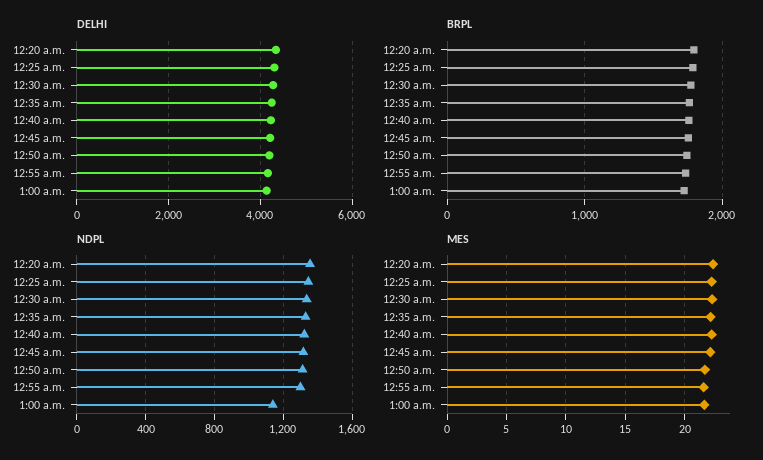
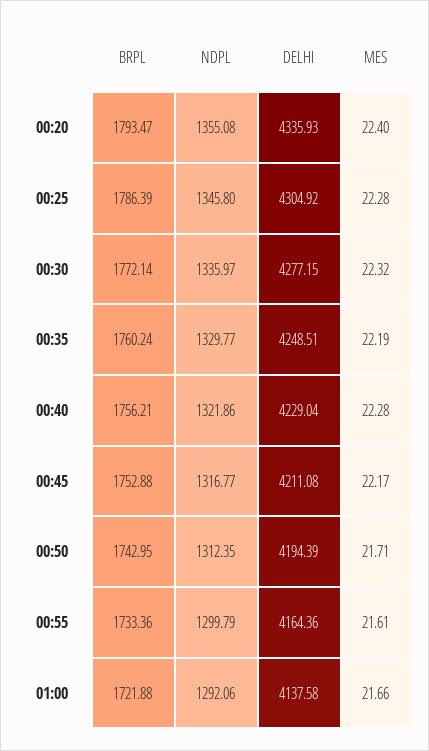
  {
    "DELHI": {
      "12:20 a.m.": 4335.93,
      "12:25 a.m.": 4304.92,
      "12:30 a.m.": 4277.15,
      "12:35 a.m.": 4248.51,
      "12:40 a.m.": 4229.04,
      "12:45 a.m.": 4211.08,
      "12:50 a.m.": 4194.39,
      "12:55 a.m.": 4164.36,
      "1:00 a.m.": 4137.58
    },
    "BRPL": {
      "12:20 a.m.": 1793.47,
      "12:25 a.m.": 1786.39,
      "12:30 a.m.": 1772.14,
      "12:35 a.m.": 1760.24,
      "12:40 a.m.": 1756.21,
      "12:45 a.m.": 1752.88,
      "12:50 a.m.": 1742.95,
      "12:55 a.m.": 1733.36,
      "1:00 a.m.": 1721.88
    },
    "NDPL": {
      "12:20 a.m.": 1355.08,
      "12:25 a.m.": 1345.8,
      "12:30 a.m.": 1335.97,
      "12:35 a.m.": 1329.77,
      "12:40 a.m.": 1321.86,
      "12:45 a.m.": 1316.77,
      "12:50 a.m.": 1312.35,
      "12:55 a.m.": 1299.79,
-     "1:00 a.m.": 1150
+     "1:00 a.m.": 1292.06
    },
    "MES": {
      "12:20 a.m.": 22.4,
      "12:25 a.m.": 22.28,
      "12:30 a.m.": 22.32,
      "12:35 a.m.": 22.19,
      "12:40 a.m.": 22.28,
      "12:45 a.m.": 22.17,
      "12:50 a.m.": 21.71,
      "12:55 a.m.": 21.61,
      "1:00 a.m.": 21.66
    }
  }

